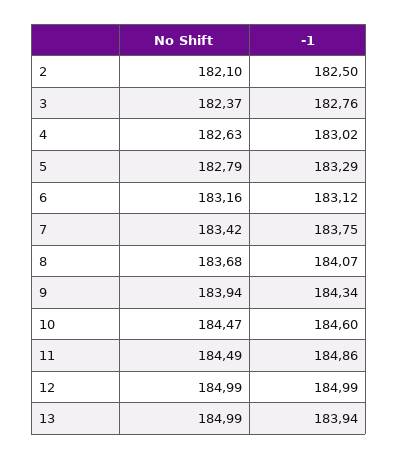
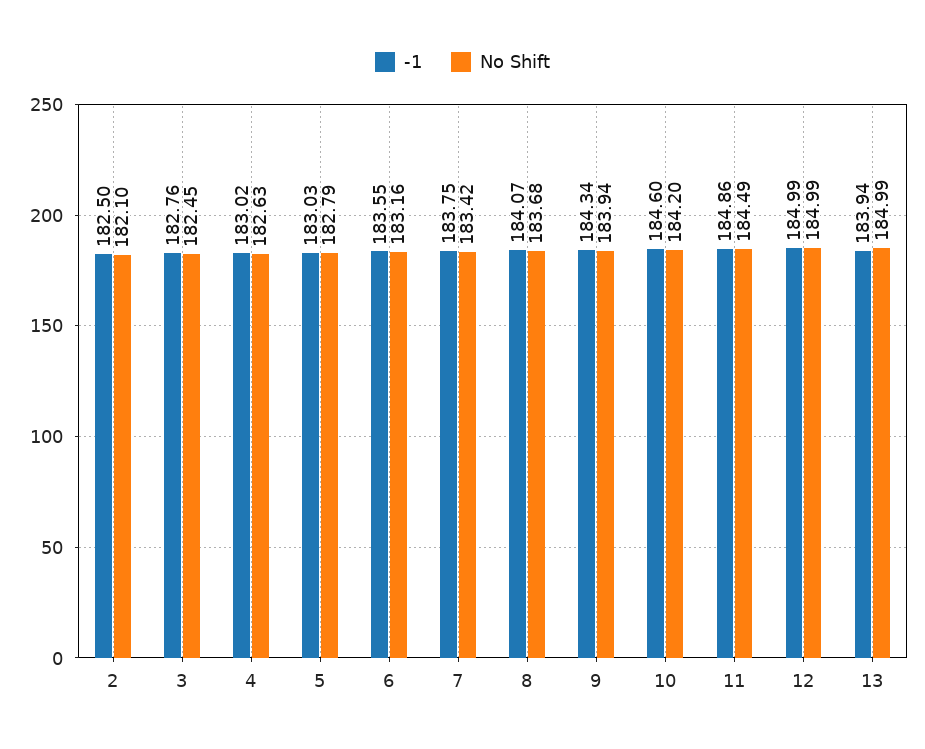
  {
    "No Shift": {
      "2": 182.1,
-     "3": 182.37,
+     "3": 182.45,
      "4": 182.63,
      "5": 182.79,
      "6": 183.16,
      "7": 183.42,
      "8": 183.68,
      "9": 183.94,
-     "10": 184.47,
+     "10": 184.2,
      "11": 184.49,
      "12": 184.99,
      "13": 184.99
    },
    "-1": {
      "2": 182.5,
      "3": 182.76,
      "4": 183.02,
-     "5": 183.29,
+     "5": 183.03,
-     "6": 183.12,
+     "6": 183.55,
      "7": 183.75,
      "8": 184.07,
      "9": 184.34,
      "10": 184.6,
      "11": 184.86,
      "12": 184.99,
      "13": 183.94
    }
  }

